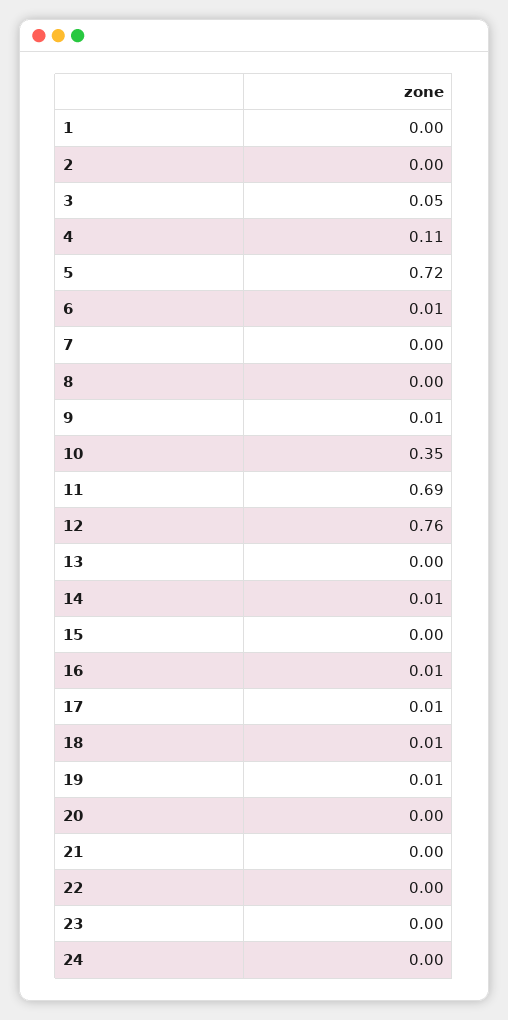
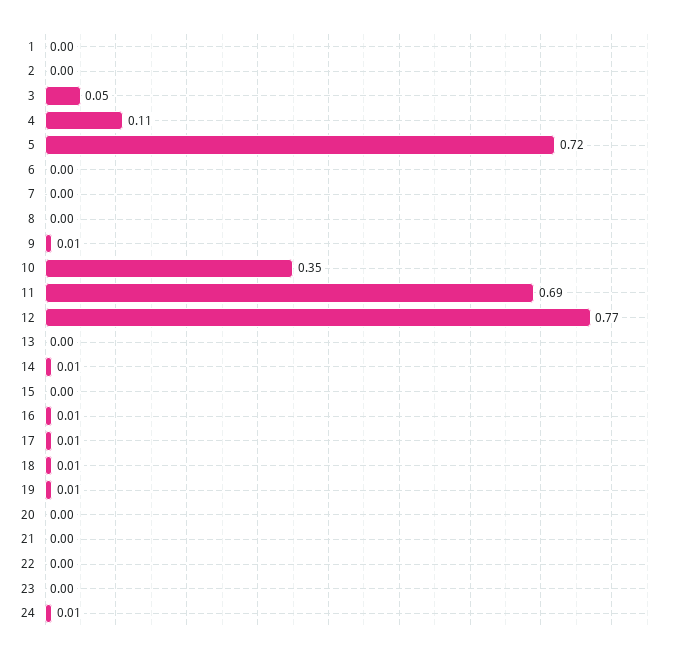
  {
    "1": 0,
    "2": 0,
    "3": 0.05,
    "4": 0.11,
    "5": 0.72,
-   "6": 0.01,
+   "6": 0,
    "7": 0,
    "8": 0,
    "9": 0.01,
    "10": 0.35,
    "11": 0.69,
-   "12": 0.76,
+   "12": 0.77,
    "13": 0,
    "14": 0.01,
    "15": 0,
    "16": 0.01,
    "17": 0.01,
    "18": 0.01,
    "19": 0.01,
    "20": 0,
    "21": 0,
    "22": 0,
    "23": 0,
-   "24": 0
+   "24": 0.01
  }

